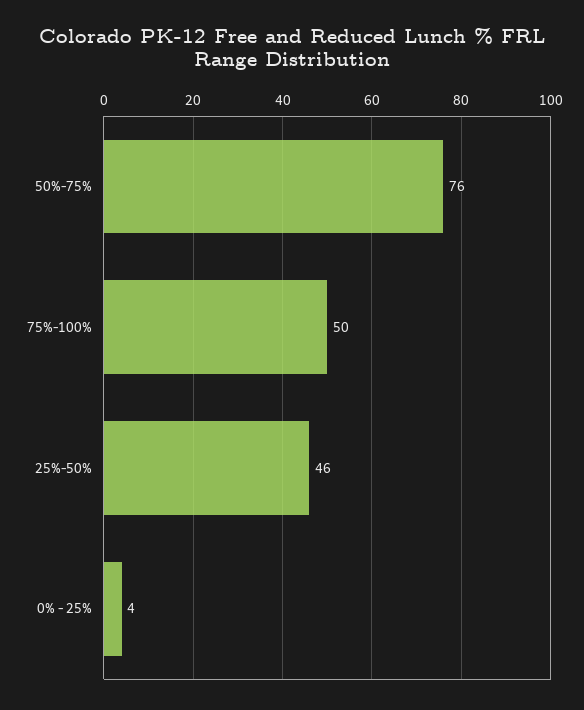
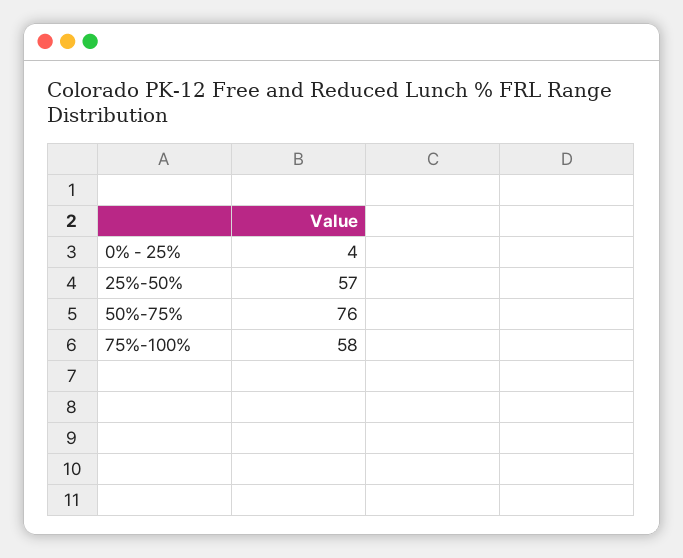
  {
    "50%-75%": 76,
-   "75%-100%": 50,
+   "75%-100%": 58,
-   "25%-50%": 46,
+   "25%-50%": 57,
    "0% - 25%": 4
  }

